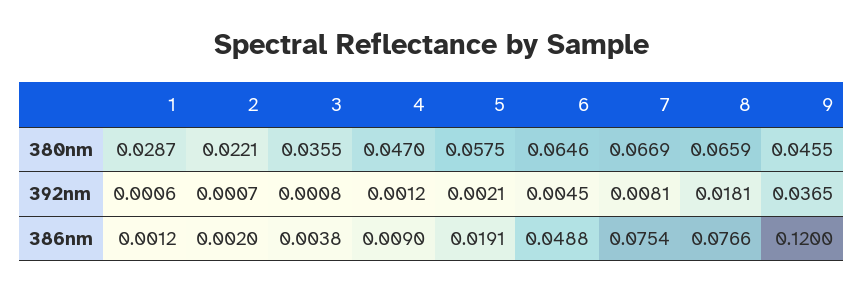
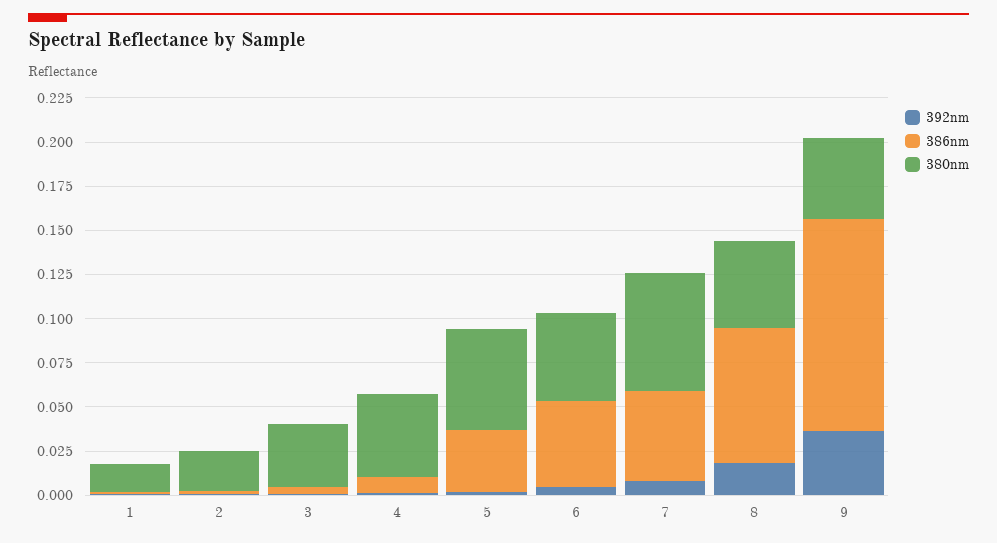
  {
    "380nm": {
-     "1": 0.0287,
+     "1": 0.015,
      "2": 0.0221,
      "3": 0.0355,
      "4": 0.047,
      "5": 0.0575,
-     "6": 0.0646,
+     "6": 0.05,
      "7": 0.0669,
-     "8": 0.0659,
+     "8": 0.05,
      "9": 0.0455
    },
    "392nm": {
      "1": 0.0006,
      "2": 0.0007,
      "3": 0.0008,
      "4": 0.0012,
      "5": 0.0021,
      "6": 0.0045,
      "7": 0.0081,
      "8": 0.0181,
      "9": 0.0365
    },
    "386nm": {
      "1": 0.0012,
      "2": 0.002,
      "3": 0.0038,
      "4": 0.009,
-     "5": 0.0191,
+     "5": 0.035,
      "6": 0.0488,
-     "7": 0.0754,
+     "7": 0.05,
      "8": 0.0766,
      "9": 0.12
    }
  }

